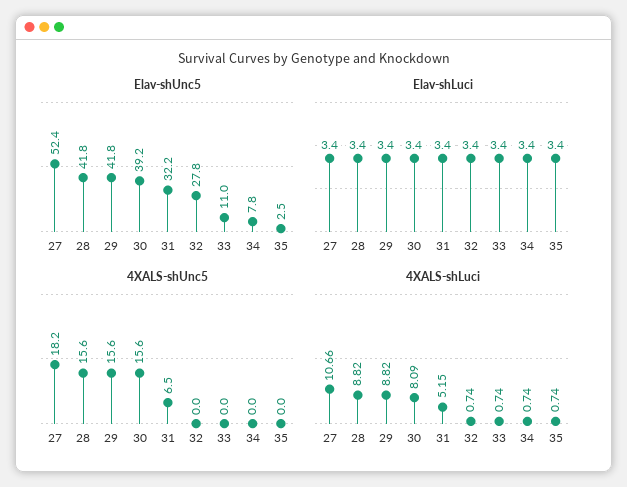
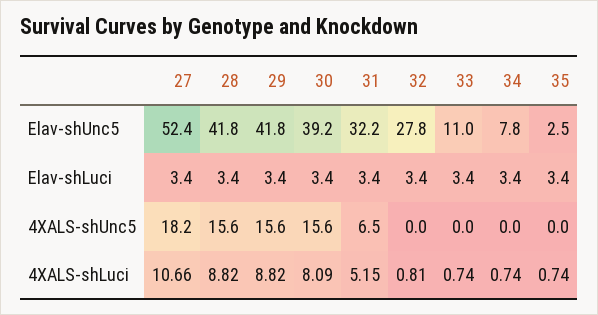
  {
    "Elav-shUnc5": {
      "27": 52.4,
      "28": 41.8,
      "29": 41.8,
      "30": 39.2,
      "31": 32.2,
      "32": 27.8,
      "33": 11,
      "34": 7.8,
      "35": 2.5
    },
    "Elav-shLuci": {
      "27": 3.4,
      "28": 3.4,
      "29": 3.4,
      "30": 3.4,
      "31": 3.4,
      "32": 3.4,
      "33": 3.4,
      "34": 3.4,
      "35": 3.4
    },
    "4XALS-shUnc5": {
      "27": 18.2,
      "28": 15.6,
      "29": 15.6,
      "30": 15.6,
      "31": 6.5,
      "32": 0,
      "33": 0,
      "34": 0,
      "35": 0
    },
    "4XALS-shLuci": {
      "27": 10.66,
      "28": 8.82,
      "29": 8.82,
      "30": 8.09,
      "31": 5.15,
-     "32": 0.74,
+     "32": 0.81,
      "33": 0.74,
      "34": 0.74,
      "35": 0.74
    }
  }

